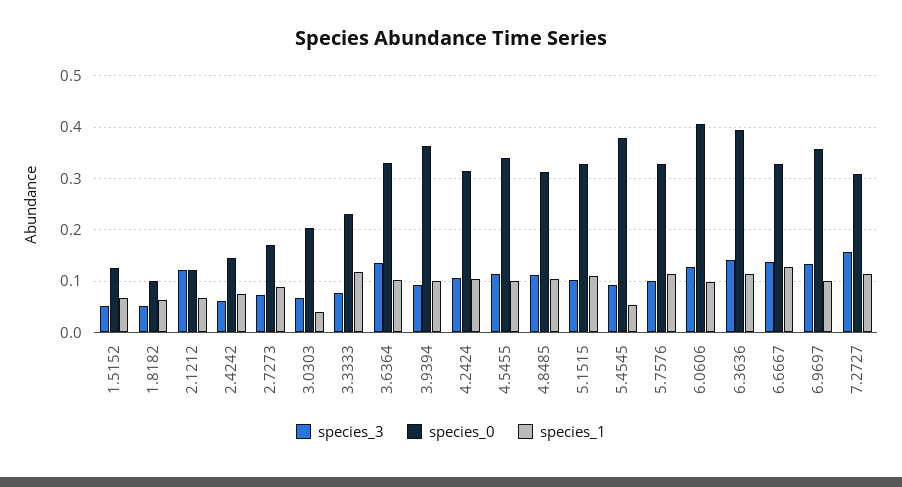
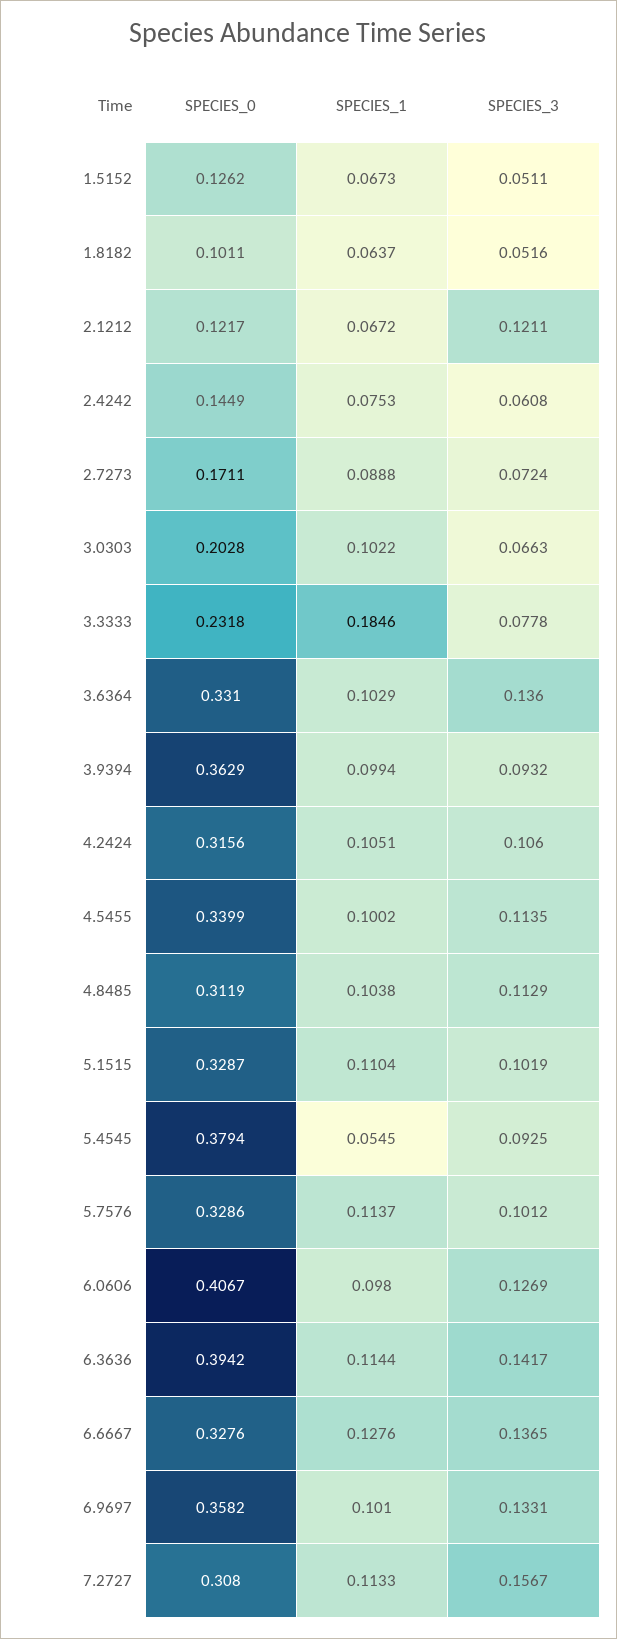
  {
    "species_3": {
      "1.5152": 0.0511,
      "1.8182": 0.0516,
      "2.1212": 0.1211,
      "2.4242": 0.0608,
      "2.7273": 0.0724,
      "3.0303": 0.0663,
      "3.3333": 0.0778,
      "3.6364": 0.136,
      "3.9394": 0.0932,
      "4.2424": 0.106,
      "4.5455": 0.1135,
      "4.8485": 0.1129,
      "5.1515": 0.1019,
      "5.4545": 0.0925,
      "5.7576": 0.1012,
      "6.0606": 0.1269,
      "6.3636": 0.1417,
      "6.6667": 0.1365,
      "6.9697": 0.1331,
      "7.2727": 0.1567
    },
    "species_0": {
      "1.5152": 0.1262,
      "1.8182": 0.1011,
      "2.1212": 0.1217,
      "2.4242": 0.1449,
      "2.7273": 0.1711,
      "3.0303": 0.2028,
      "3.3333": 0.2318,
      "3.6364": 0.331,
      "3.9394": 0.3629,
      "4.2424": 0.3156,
      "4.5455": 0.3399,
      "4.8485": 0.3119,
      "5.1515": 0.3287,
      "5.4545": 0.3794,
      "5.7576": 0.3286,
      "6.0606": 0.4067,
      "6.3636": 0.3942,
      "6.6667": 0.3276,
      "6.9697": 0.3582,
      "7.2727": 0.308
    },
    "species_1": {
      "1.5152": 0.0673,
      "1.8182": 0.0637,
      "2.1212": 0.0672,
      "2.4242": 0.0753,
      "2.7273": 0.0888,
-     "3.0303": 0.04,
+     "3.0303": 0.1022,
-     "3.3333": 0.12,
+     "3.3333": 0.1846,
      "3.6364": 0.1029,
      "3.9394": 0.0994,
      "4.2424": 0.1051,
      "4.5455": 0.1002,
      "4.8485": 0.1038,
      "5.1515": 0.1104,
      "5.4545": 0.0545,
      "5.7576": 0.1137,
      "6.0606": 0.098,
      "6.3636": 0.1144,
      "6.6667": 0.1276,
      "6.9697": 0.101,
      "7.2727": 0.1133
    }
  }

